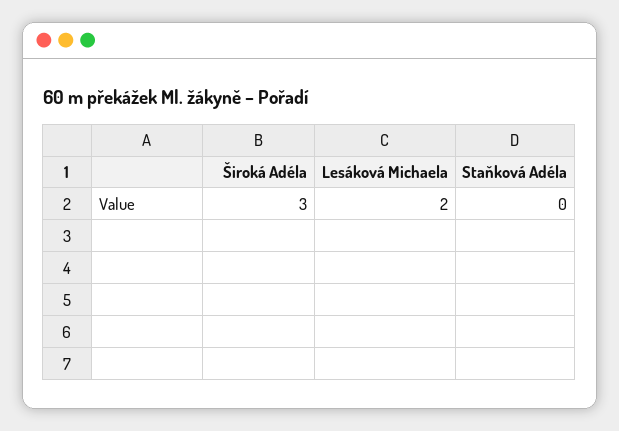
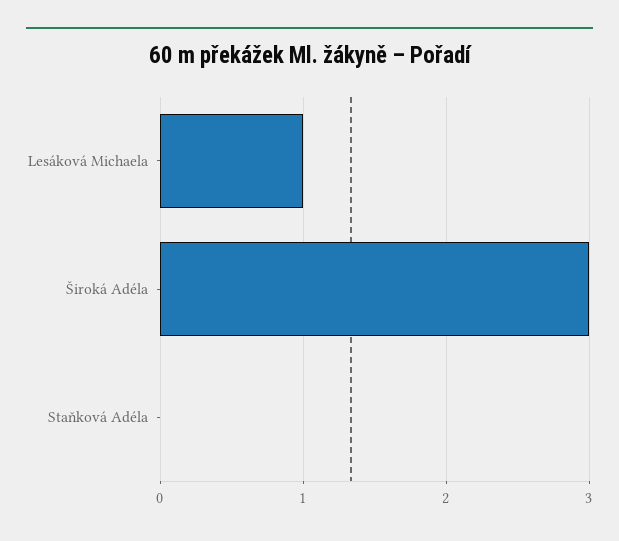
  {
    "Široká Adéla": 3,
-   "Lesáková Michaela": 2,
+   "Lesáková Michaela": 1,
    "Staňková Adéla": 0
  }

